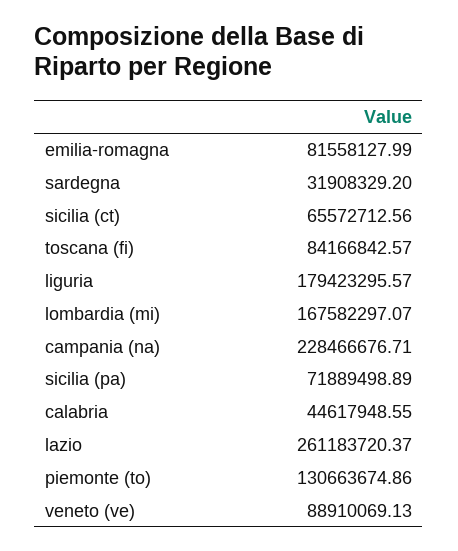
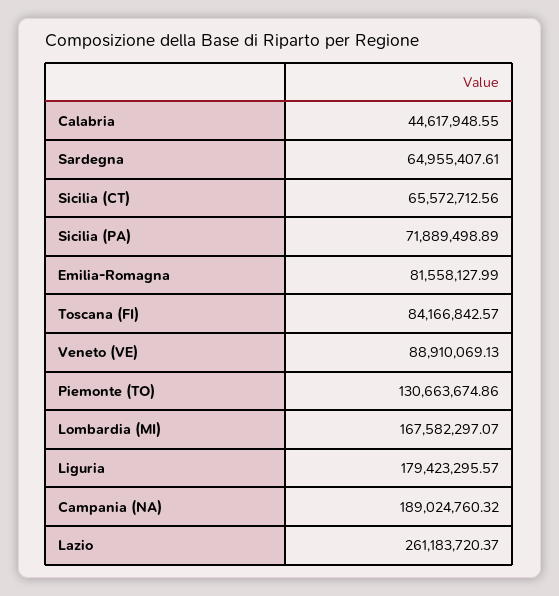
  {
    "emilia-romagna": 81558127.99,
-   "sardegna": 31908329.2,
+   "sardegna": 64955407.61,
    "sicilia (ct)": 65572712.56,
    "toscana (fi)": 84166842.57,
    "liguria": 179423295.57,
    "lombardia (mi)": 167582297.07,
-   "campania (na)": 228466676.71,
+   "campania (na)": 189024760.32,
    "sicilia (pa)": 71889498.89,
    "calabria": 44617948.55,
    "lazio": 261183720.37,
    "piemonte (to)": 130663674.86,
    "veneto (ve)": 88910069.13
  }

